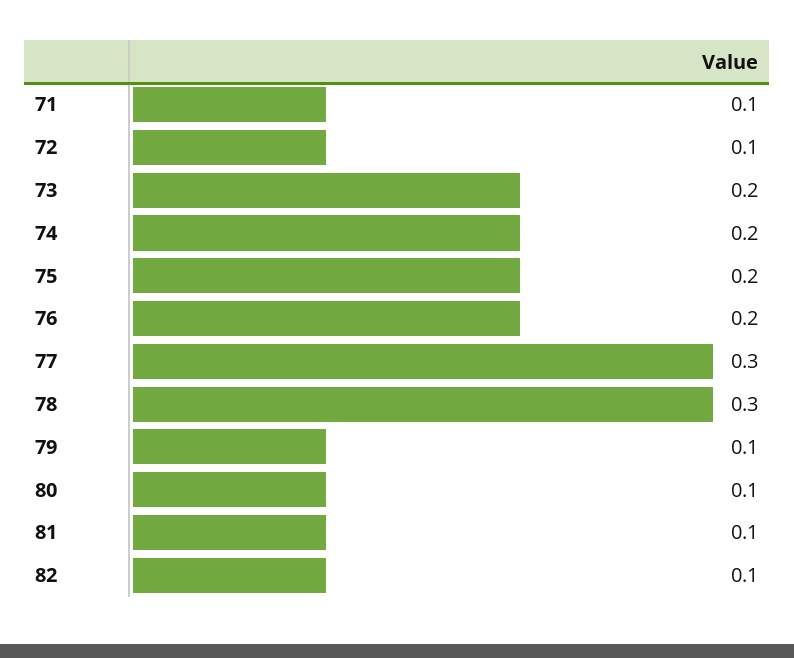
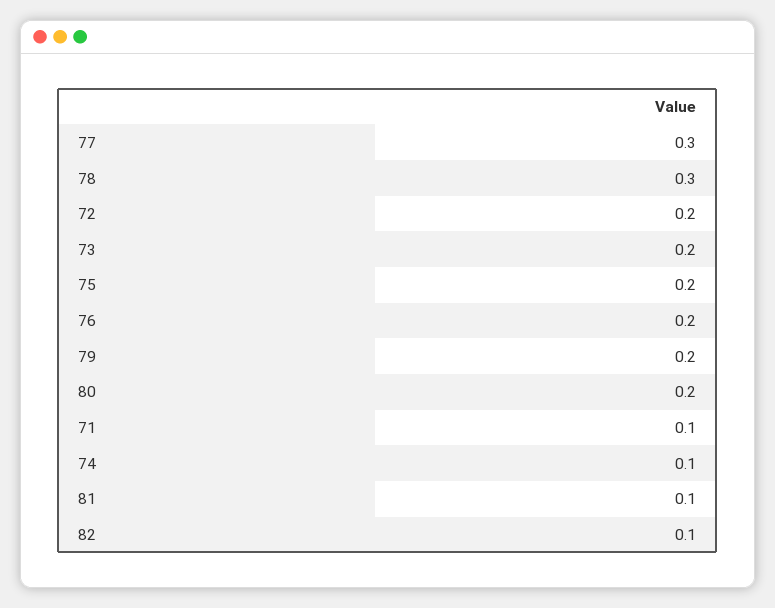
  {
    "71": 0.1,
-   "72": 0.1,
+   "72": 0.2,
    "73": 0.2,
-   "74": 0.2,
+   "74": 0.1,
    "75": 0.2,
    "76": 0.2,
    "77": 0.3,
    "78": 0.3,
-   "79": 0.1,
+   "79": 0.2,
-   "80": 0.1,
+   "80": 0.2,
    "81": 0.1,
    "82": 0.1
  }

